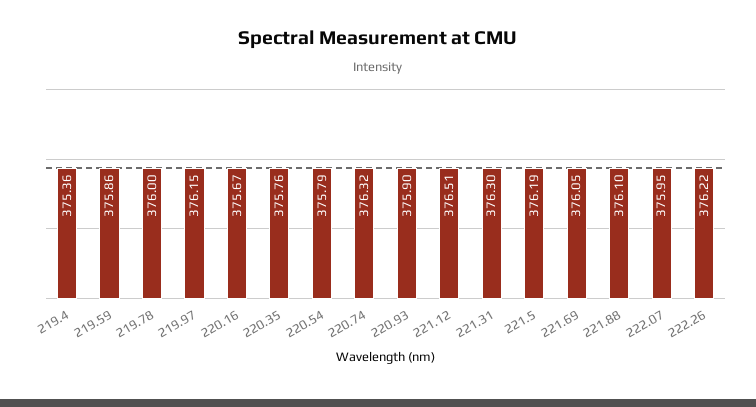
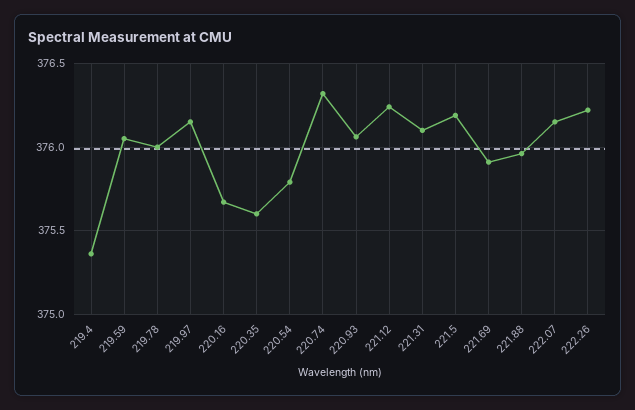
  {
    "219.4": 375.36,
-   "219.59": 375.86,
+   "219.59": 376.05,
    "219.78": 376,
    "219.97": 376.15,
    "220.16": 375.67,
-   "220.35": 375.76,
+   "220.35": 375.6,
    "220.54": 375.79,
    "220.74": 376.32,
-   "220.93": 375.9,
+   "220.93": 376.05,
-   "221.12": 376.51,
+   "221.12": 376.25,
-   "221.31": 376.3,
+   "221.31": 376.1,
    "221.5": 376.19,
-   "221.69": 376.05,
+   "221.69": 375.9,
-   "221.88": 376.1,
+   "221.88": 375.95,
-   "222.07": 375.95,
+   "222.07": 376.15,
    "222.26": 376.22
  }

